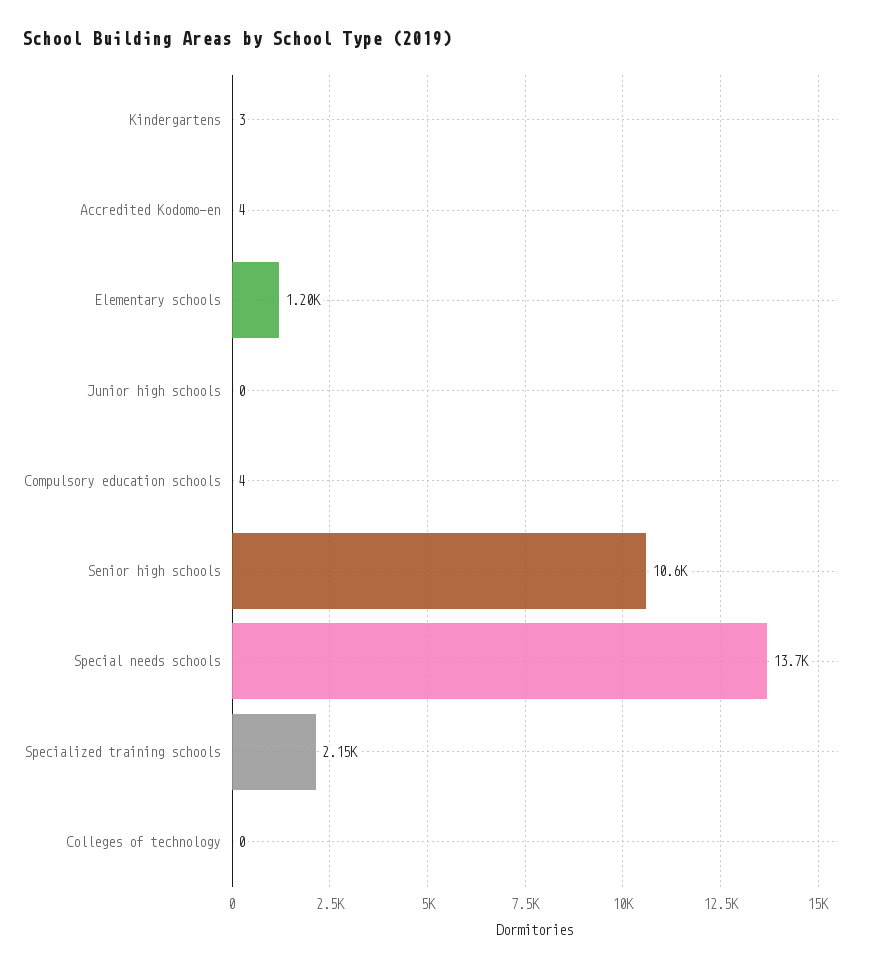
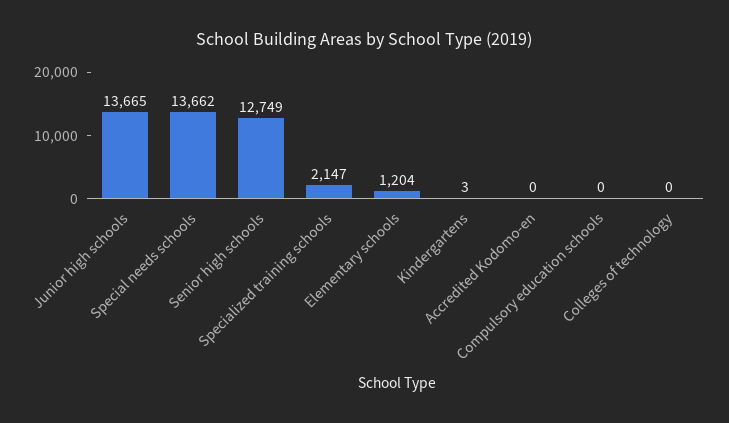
  {
    "Kindergartens": 3,
-   "Accredited Kodomo-en": 4,
+   "Accredited Kodomo-en": 0,
    "Elementary schools": 1204,
-   "Junior high schools": 0,
+   "Junior high schools": 13665,
-   "Compulsory education schools": 4,
+   "Compulsory education schools": 0,
-   "Senior high schools": 10600,
+   "Senior high schools": 12749,
    "Special needs schools": 13662,
    "Specialized training schools": 2147,
    "Colleges of technology": 0
  }

